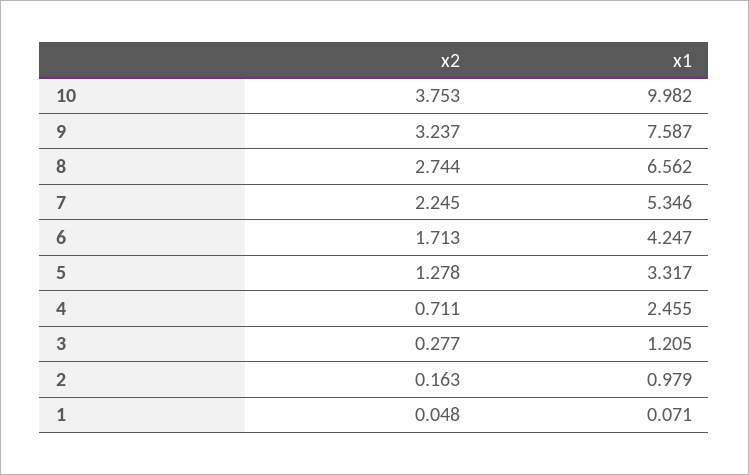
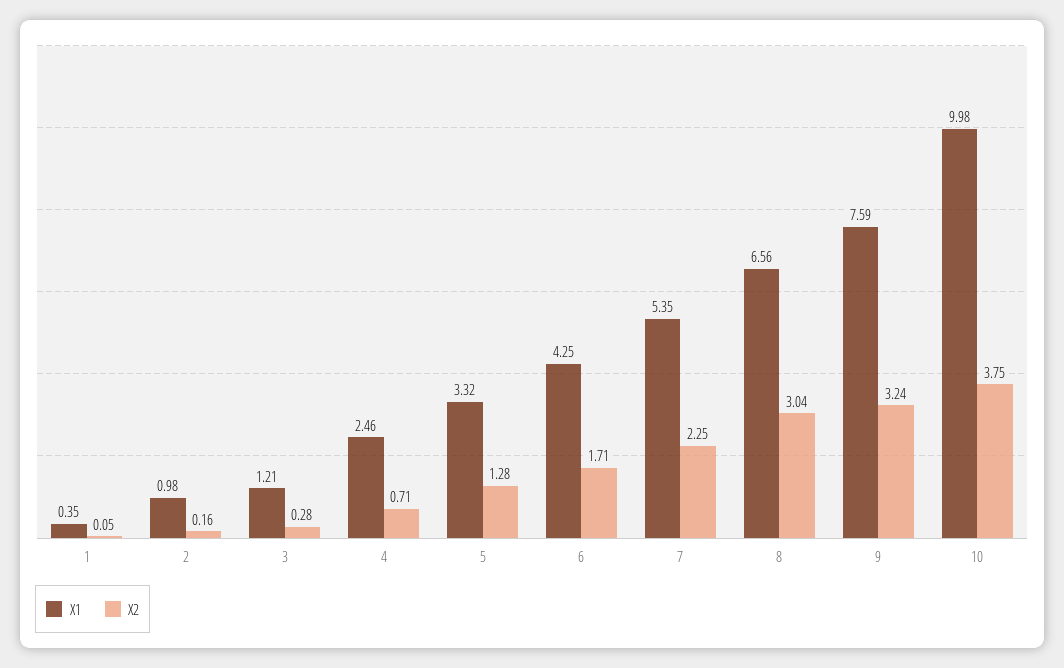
  {
    "x2": {
      "10": 3.753,
      "9": 3.237,
-     "8": 2.744,
+     "8": 3.04,
      "7": 2.245,
      "6": 1.713,
      "5": 1.278,
      "4": 0.711,
      "3": 0.277,
      "2": 0.163,
      "1": 0.048
    },
    "x1": {
      "10": 9.982,
      "9": 7.587,
      "8": 6.562,
      "7": 5.346,
      "6": 4.247,
      "5": 3.317,
      "4": 2.455,
      "3": 1.205,
      "2": 0.979,
-     "1": 0.071
+     "1": 0.35
    }
  }

